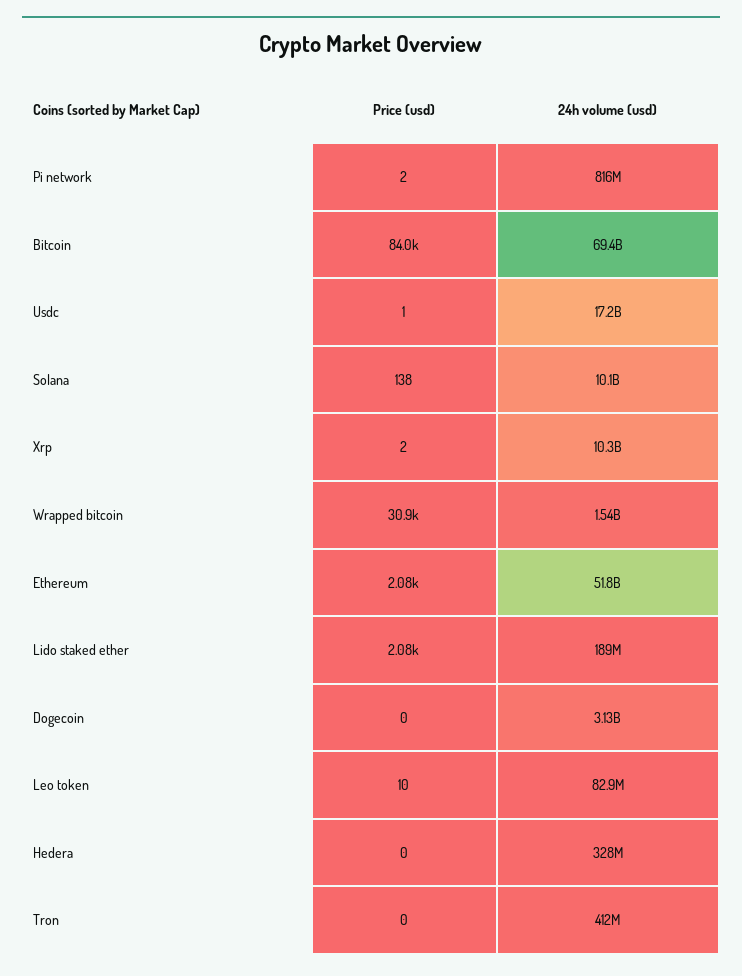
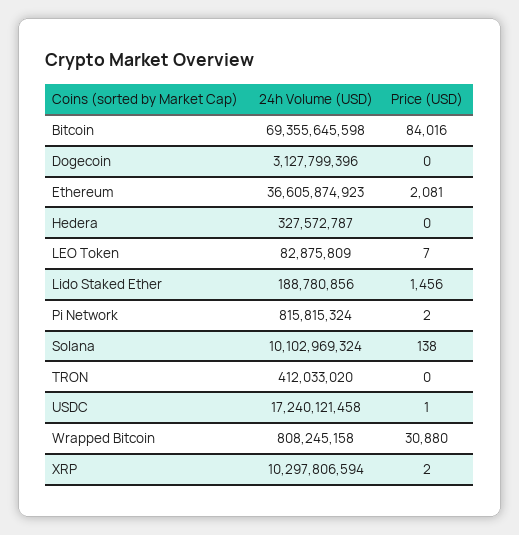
  {
    "Price (usd)": {
      "Pi network": 2,
      "Bitcoin": 84016,
      "Usdc": 1,
      "Solana": 138,
      "Xrp": 2,
      "Wrapped bitcoin": 30880,
      "Ethereum": 2081,
-     "Lido staked ether": 2080,
+     "Lido staked ether": 1456,
      "Dogecoin": 0,
-     "Leo token": 10,
+     "Leo token": 7,
      "Hedera": 0,
      "Tron": 0
    },
    "24h volume (usd)": {
      "Pi network": 815815324,
      "Bitcoin": 69355645598,
      "Usdc": 17240121458,
      "Solana": 10102969324,
      "Xrp": 10297806594,
-     "Wrapped bitcoin": 1540000000,
+     "Wrapped bitcoin": 808245158,
-     "Ethereum": 51800000000,
+     "Ethereum": 36605874923,
      "Lido staked ether": 188780856,
      "Dogecoin": 3127799396,
      "Leo token": 82875809,
      "Hedera": 327572787,
      "Tron": 412033020
    }
  }

